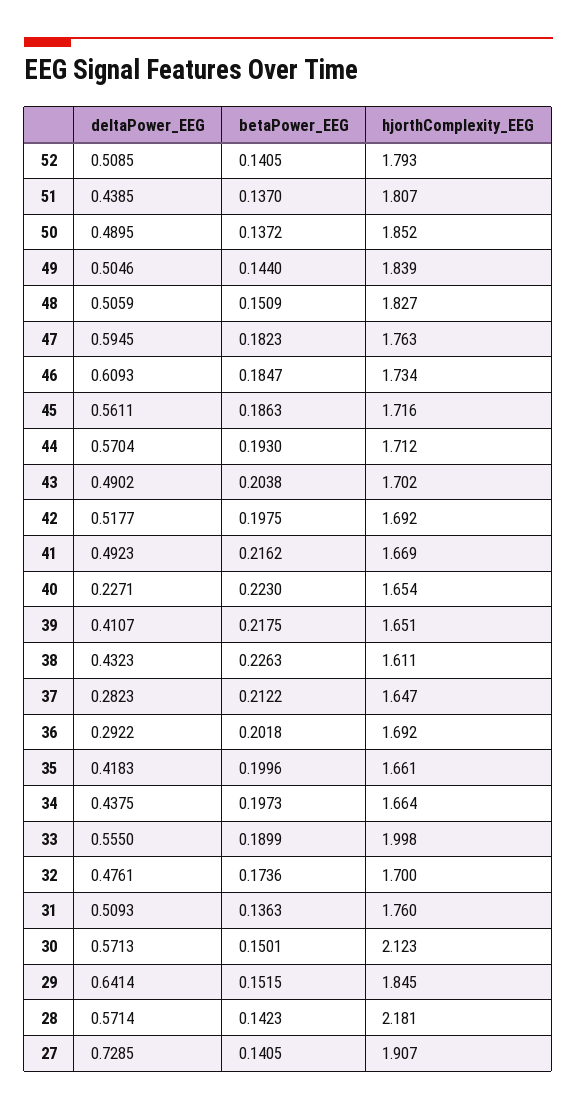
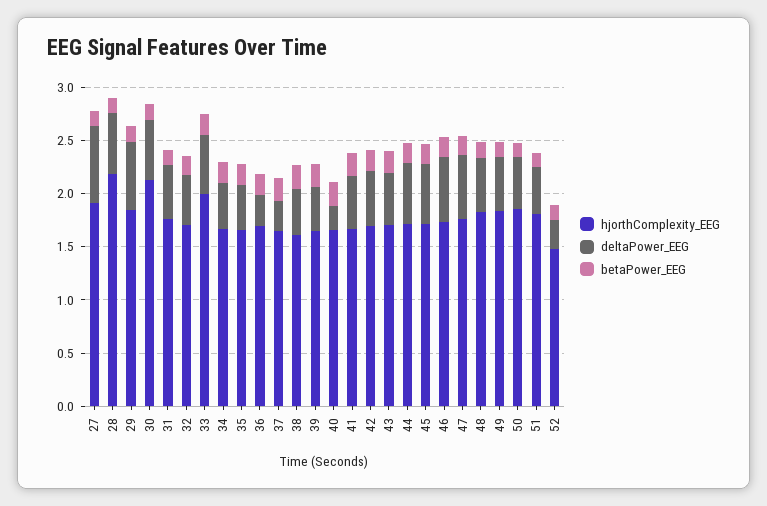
  {
    "deltaPower_EEG": {
-     "52": 0.5085,
+     "52": 0.3,
      "51": 0.4385,
      "50": 0.4895,
      "49": 0.5046,
      "48": 0.5059,
      "47": 0.5945,
      "46": 0.6093,
      "45": 0.5611,
      "44": 0.5704,
      "43": 0.4902,
      "42": 0.5177,
      "41": 0.4923,
      "40": 0.2271,
      "39": 0.4107,
      "38": 0.4323,
      "37": 0.2823,
      "36": 0.2922,
      "35": 0.4183,
      "34": 0.4375,
      "33": 0.555,
      "32": 0.4761,
      "31": 0.5093,
      "30": 0.5713,
      "29": 0.6414,
      "28": 0.5714,
      "27": 0.7285
    },
    "betaPower_EEG": {
      "52": 0.1405,
      "51": 0.137,
      "50": 0.1372,
      "49": 0.144,
      "48": 0.1509,
      "47": 0.1823,
      "46": 0.1847,
      "45": 0.1863,
      "44": 0.193,
      "43": 0.2038,
      "42": 0.1975,
      "41": 0.2162,
      "40": 0.223,
      "39": 0.2175,
      "38": 0.2263,
      "37": 0.2122,
      "36": 0.2018,
      "35": 0.1996,
      "34": 0.1973,
      "33": 0.1899,
      "32": 0.1736,
      "31": 0.1363,
      "30": 0.1501,
      "29": 0.1515,
      "28": 0.1423,
      "27": 0.1405
    },
    "hjorthComplexity_EEG": {
-     "52": 1.793,
+     "52": 1.5,
      "51": 1.807,
      "50": 1.852,
      "49": 1.839,
      "48": 1.827,
      "47": 1.763,
      "46": 1.734,
      "45": 1.716,
      "44": 1.712,
      "43": 1.702,
      "42": 1.692,
      "41": 1.669,
      "40": 1.654,
      "39": 1.651,
      "38": 1.611,
      "37": 1.647,
      "36": 1.692,
      "35": 1.661,
      "34": 1.664,
      "33": 1.998,
      "32": 1.7,
      "31": 1.76,
      "30": 2.123,
      "29": 1.845,
      "28": 2.181,
      "27": 1.907
    }
  }

